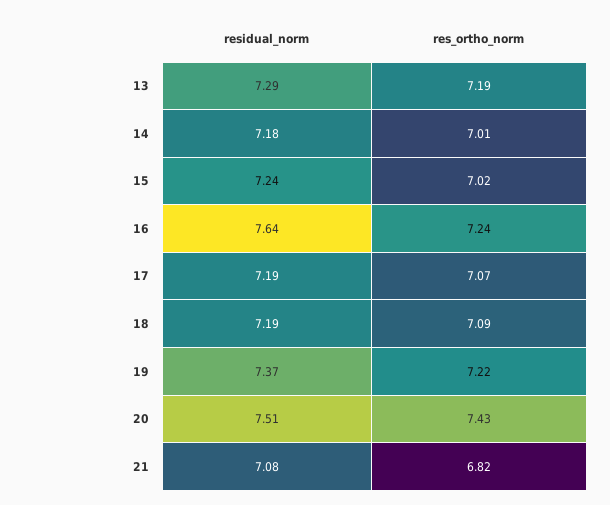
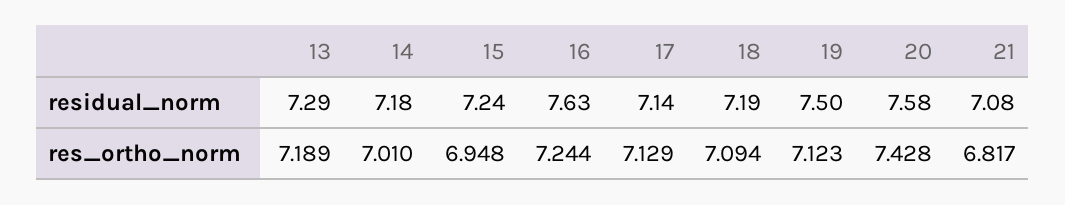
  {
    "residual_norm": {
      "13": 7.29,
      "14": 7.18,
      "15": 7.24,
-     "16": 7.64,
+     "16": 7.63,
-     "17": 7.19,
+     "17": 7.14,
      "18": 7.19,
-     "19": 7.37,
+     "19": 7.5,
-     "20": 7.51,
+     "20": 7.58,
      "21": 7.08
    },
    "res_ortho_norm": {
      "13": 7.189,
      "14": 7.01,
-     "15": 7.02,
+     "15": 6.948,
      "16": 7.244,
-     "17": 7.07,
+     "17": 7.129,
      "18": 7.094,
-     "19": 7.22,
+     "19": 7.123,
      "20": 7.428,
      "21": 6.817
    }
  }

